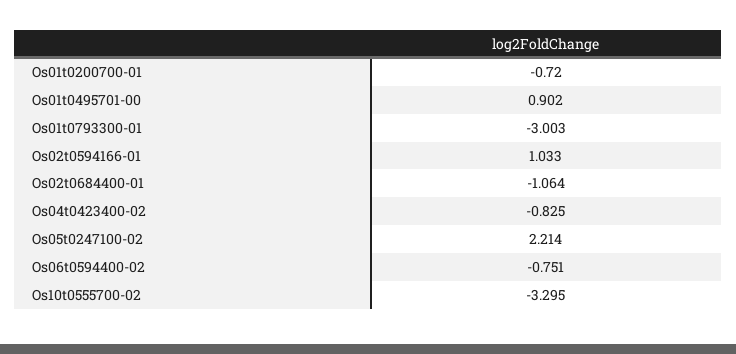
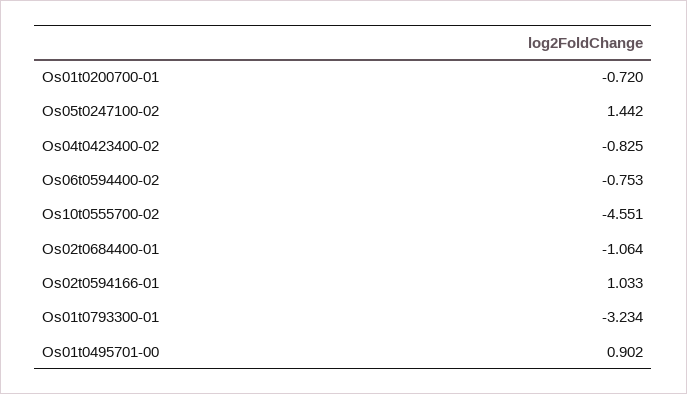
  {
    "Os01t0200700-01": -0.72,
    "Os01t0495701-00": 0.902,
-   "Os01t0793300-01": -3.003,
+   "Os01t0793300-01": -3.234,
    "Os02t0594166-01": 1.033,
    "Os02t0684400-01": -1.064,
    "Os04t0423400-02": -0.825,
-   "Os05t0247100-02": 2.214,
+   "Os05t0247100-02": 1.442,
-   "Os06t0594400-02": -0.751,
+   "Os06t0594400-02": -0.753,
-   "Os10t0555700-02": -3.295
+   "Os10t0555700-02": -4.551
  }

